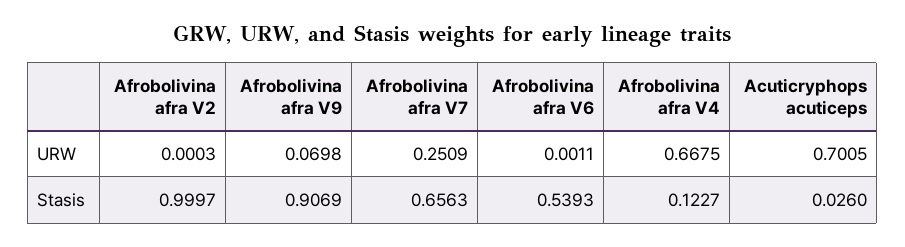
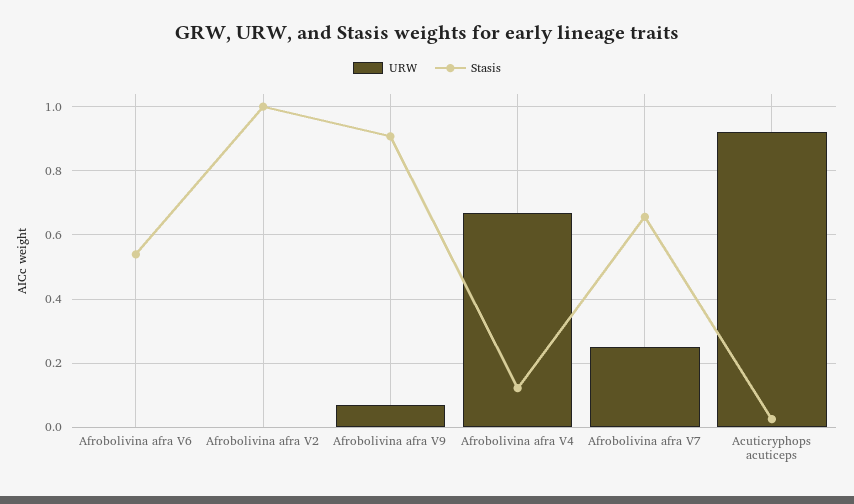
  {
    "URW": {
      "Afrobolivina afra V2": 0.0003,
      "Afrobolivina afra V9": 0.0698,
      "Afrobolivina afra V7": 0.2509,
      "Afrobolivina afra V6": 0.0011,
      "Afrobolivina afra V4": 0.6675,
-     "Acuticryphops acuticeps": 0.7005
+     "Acuticryphops acuticeps": 0.92
    },
    "Stasis": {
      "Afrobolivina afra V2": 0.9997,
      "Afrobolivina afra V9": 0.9069,
      "Afrobolivina afra V7": 0.6563,
      "Afrobolivina afra V6": 0.5393,
      "Afrobolivina afra V4": 0.1227,
      "Acuticryphops acuticeps": 0.026
    }
  }

